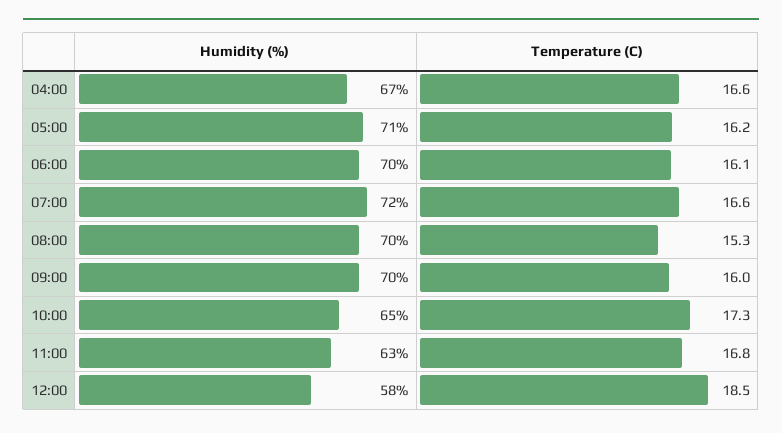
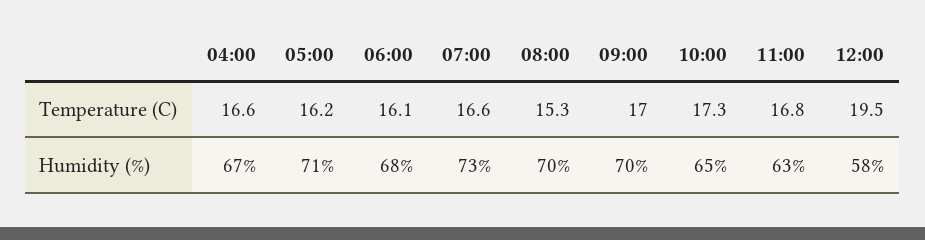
  {
    "Humidity (%)": {
      "04:00": 67,
      "05:00": 71,
-     "06:00": 70,
+     "06:00": 68,
-     "07:00": 72,
+     "07:00": 73,
      "08:00": 70,
      "09:00": 70,
      "10:00": 65,
      "11:00": 63,
      "12:00": 58
    },
    "Temperature (C)": {
      "04:00": 16.6,
      "05:00": 16.2,
      "06:00": 16.1,
      "07:00": 16.6,
      "08:00": 15.3,
-     "09:00": 16,
+     "09:00": 17,
      "10:00": 17.3,
      "11:00": 16.8,
-     "12:00": 18.5
+     "12:00": 19.5
    }
  }

